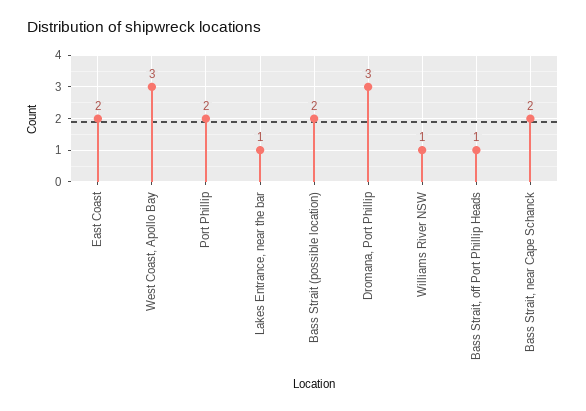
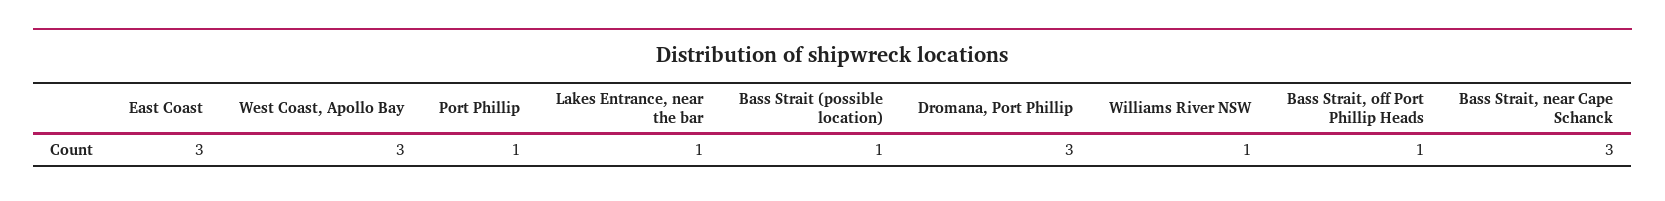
  {
-   "East Coast": 2,
+   "East Coast": 3,
    "West Coast, Apollo Bay": 3,
-   "Port Phillip": 2,
+   "Port Phillip": 1,
    "Lakes Entrance, near the bar": 1,
-   "Bass Strait (possible location)": 2,
+   "Bass Strait (possible location)": 1,
    "Dromana, Port Phillip": 3,
    "Williams River NSW": 1,
    "Bass Strait, off Port Phillip Heads": 1,
-   "Bass Strait, near Cape Schanck": 2
+   "Bass Strait, near Cape Schanck": 3
  }

